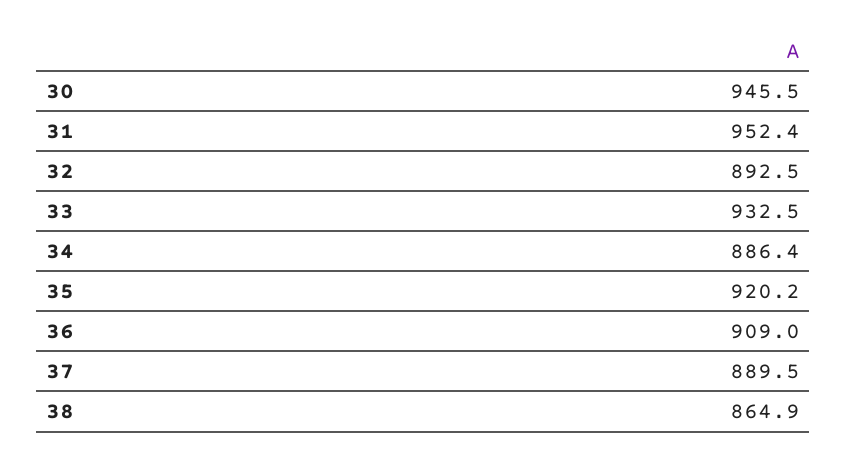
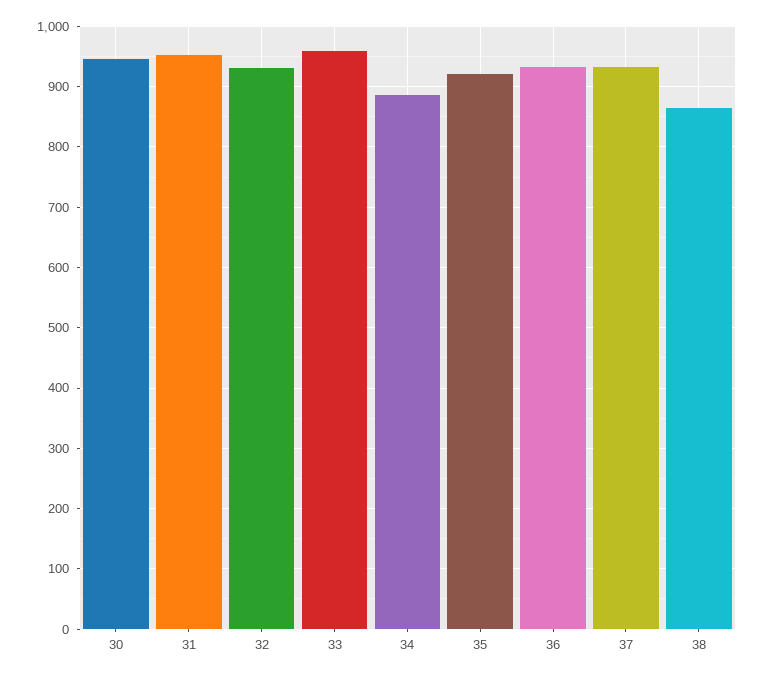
  {
    "30": 945.5,
    "31": 952.4,
-   "32": 892.5,
+   "32": 930,
-   "33": 932.5,
+   "33": 960,
    "34": 886.4,
    "35": 920.2,
-   "36": 909,
+   "36": 930,
-   "37": 889.5,
+   "37": 930,
    "38": 864.9
  }

